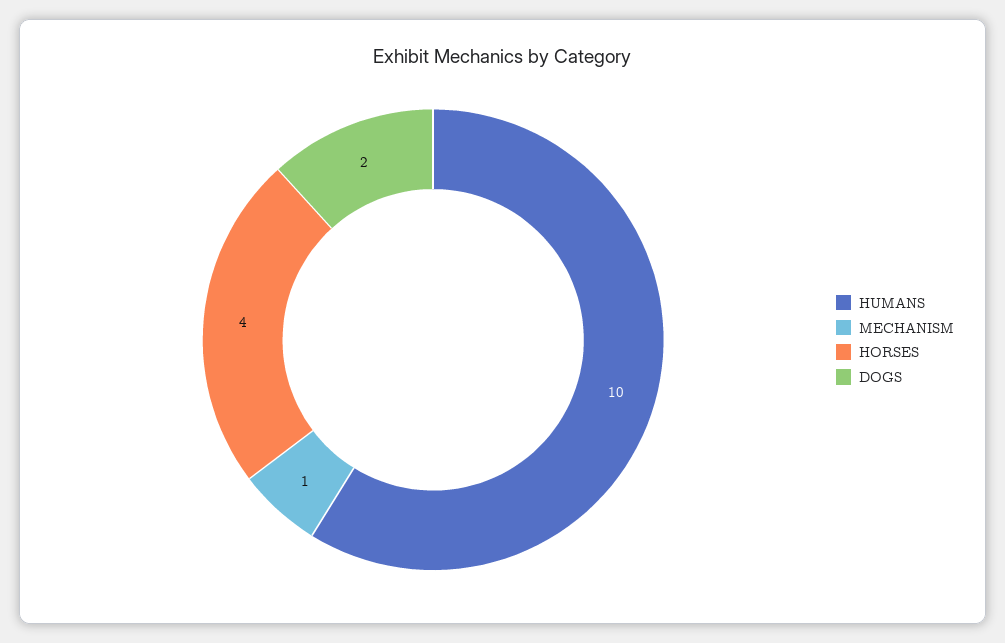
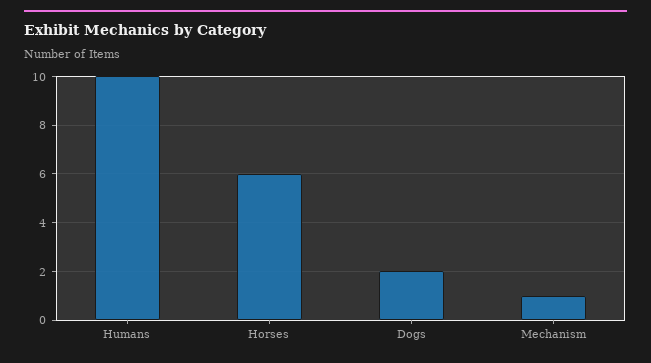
  {
    "HUMANS": 10,
    "MECHANISM": 1,
-   "HORSES": 4,
+   "HORSES": 6,
    "DOGS": 2
  }

